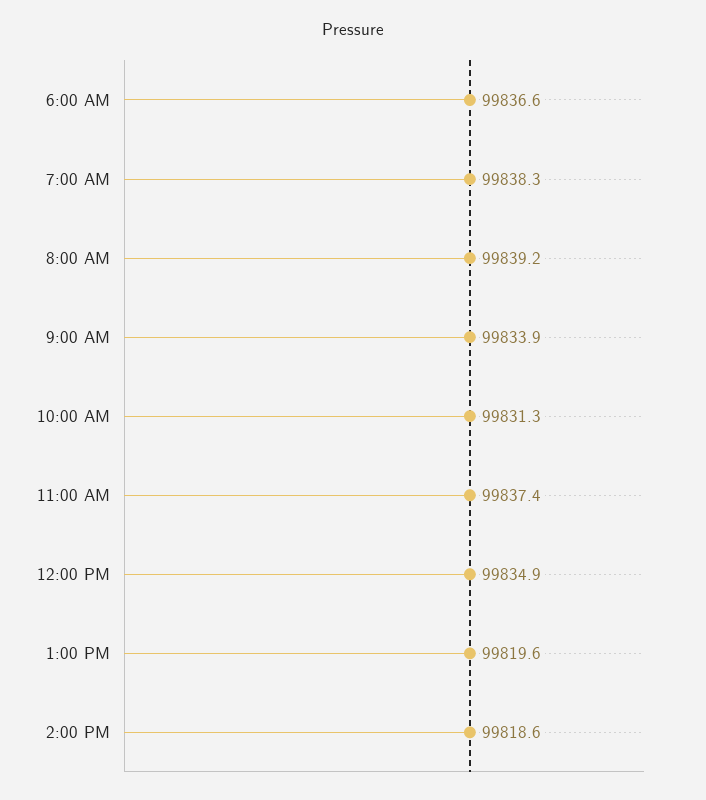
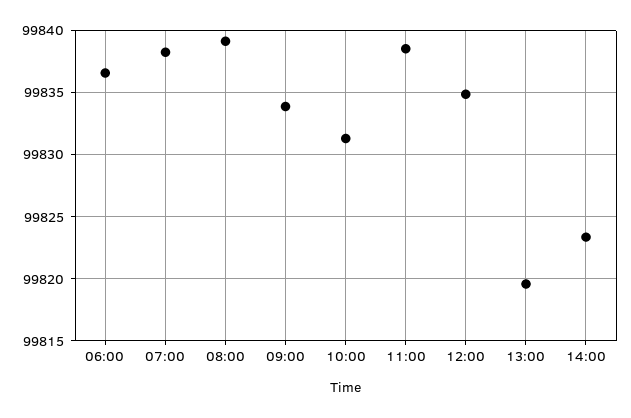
  {
    "6:00 AM": 99836.6,
    "7:00 AM": 99838.3,
    "8:00 AM": 99839.2,
    "9:00 AM": 99833.9,
    "10:00 AM": 99831.3,
-   "11:00 AM": 99837.4,
+   "11:00 AM": 99838.5,
    "12:00 PM": 99834.9,
    "1:00 PM": 99819.6,
-   "2:00 PM": 99818.6
+   "2:00 PM": 99823.5
  }

